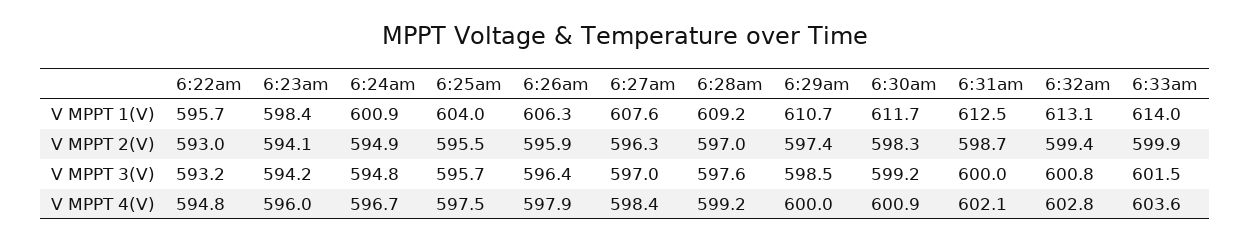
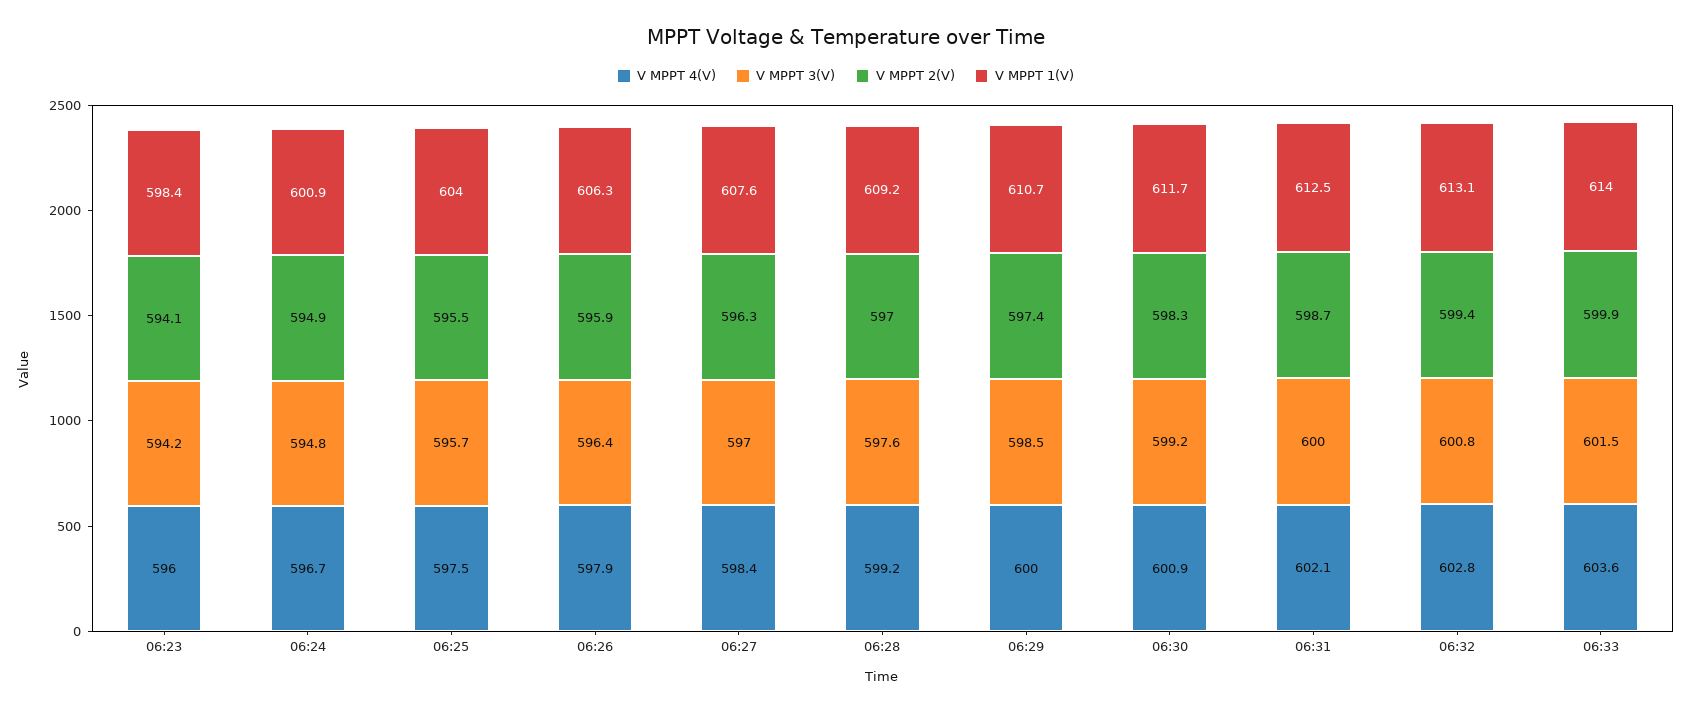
  {
    "V MPPT 1(V)": {
-     "6:22am": 595.7,
      "6:23am": 598.4,
      "6:24am": 600.9,
      "6:25am": 604,
      "6:26am": 606.3,
      "6:27am": 607.6,
      "6:28am": 609.2,
      "6:29am": 610.7,
      "6:30am": 611.7,
      "6:31am": 612.5,
      "6:32am": 613.1,
      "6:33am": 614
    },
    "V MPPT 2(V)": {
-     "6:22am": 593,
      "6:23am": 594.1,
      "6:24am": 594.9,
      "6:25am": 595.5,
      "6:26am": 595.9,
      "6:27am": 596.3,
      "6:28am": 597,
      "6:29am": 597.4,
      "6:30am": 598.3,
      "6:31am": 598.7,
      "6:32am": 599.4,
      "6:33am": 599.9
    },
    "V MPPT 3(V)": {
-     "6:22am": 593.2,
      "6:23am": 594.2,
      "6:24am": 594.8,
      "6:25am": 595.7,
      "6:26am": 596.4,
      "6:27am": 597,
      "6:28am": 597.6,
      "6:29am": 598.5,
      "6:30am": 599.2,
      "6:31am": 600,
      "6:32am": 600.8,
      "6:33am": 601.5
    },
    "V MPPT 4(V)": {
-     "6:22am": 594.8,
      "6:23am": 596,
      "6:24am": 596.7,
      "6:25am": 597.5,
      "6:26am": 597.9,
      "6:27am": 598.4,
      "6:28am": 599.2,
      "6:29am": 600,
      "6:30am": 600.9,
      "6:31am": 602.1,
      "6:32am": 602.8,
      "6:33am": 603.6
    }
  }

